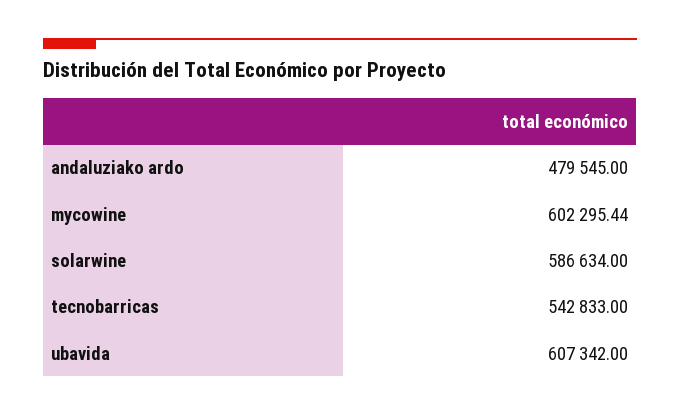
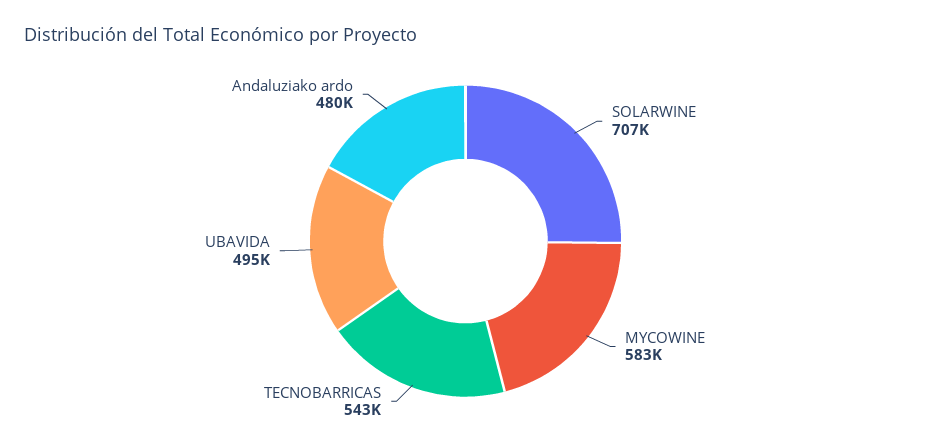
  {
    "andaluziako ardo": 479545,
-   "mycowine": 602295.44,
+   "mycowine": 583000,
-   "solarwine": 586634,
+   "solarwine": 707000,
    "tecnobarricas": 542833,
-   "ubavida": 607342
+   "ubavida": 495000
  }

